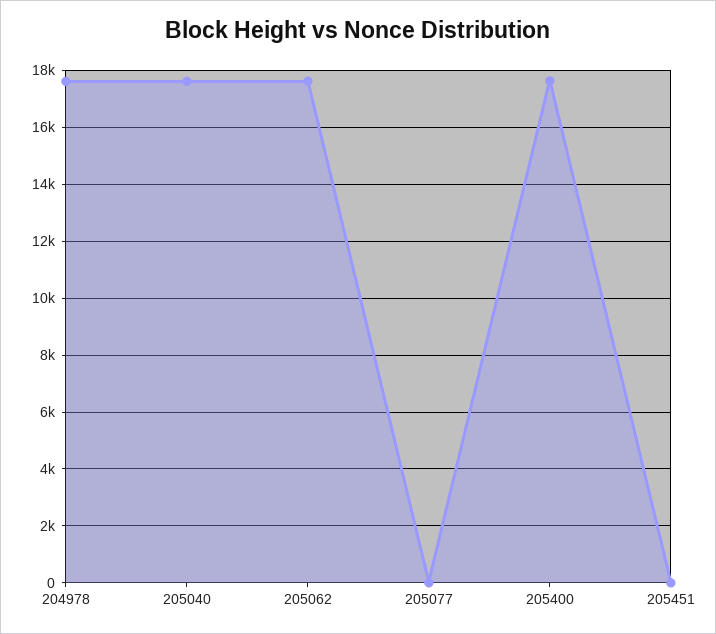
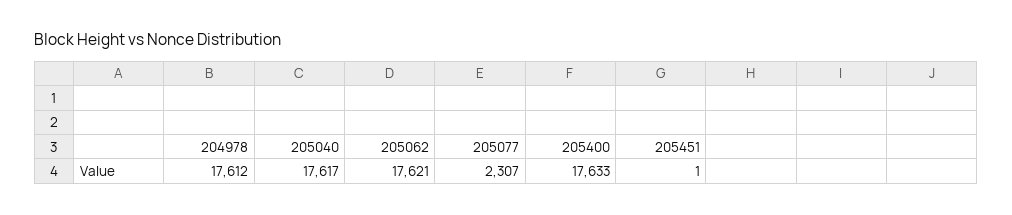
  {
    "204978": 17612,
    "205040": 17617,
    "205062": 17621,
-   "205077": 0,
+   "205077": 2307,
    "205400": 17633,
    "205451": 1
  }

